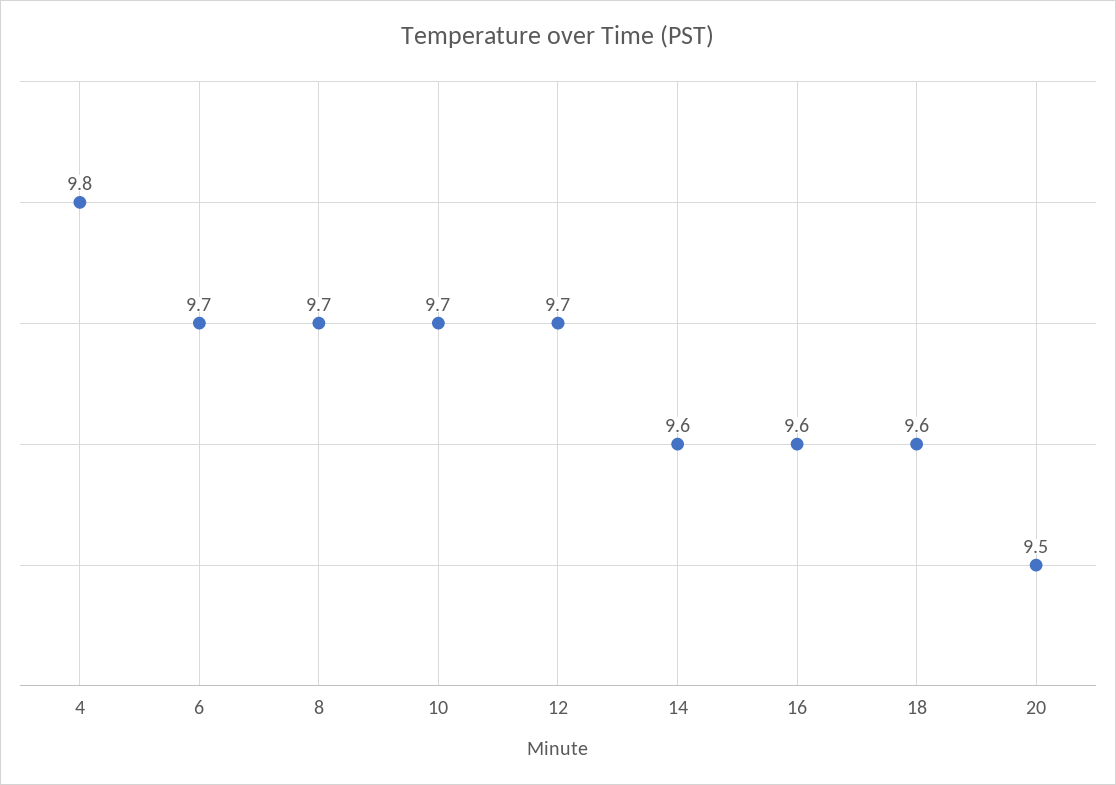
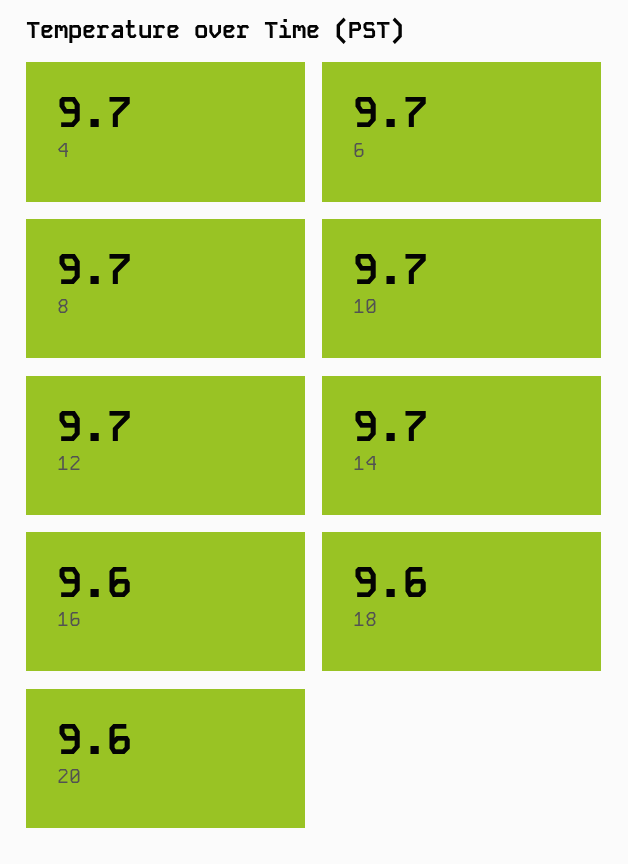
  {
-   "4": 9.8,
+   "4": 9.7,
    "6": 9.7,
    "8": 9.7,
    "10": 9.7,
    "12": 9.7,
-   "14": 9.6,
+   "14": 9.7,
    "16": 9.6,
    "18": 9.6,
-   "20": 9.5
+   "20": 9.6
  }

